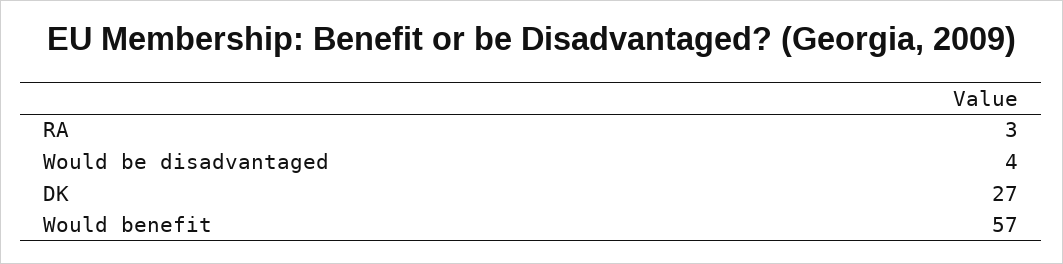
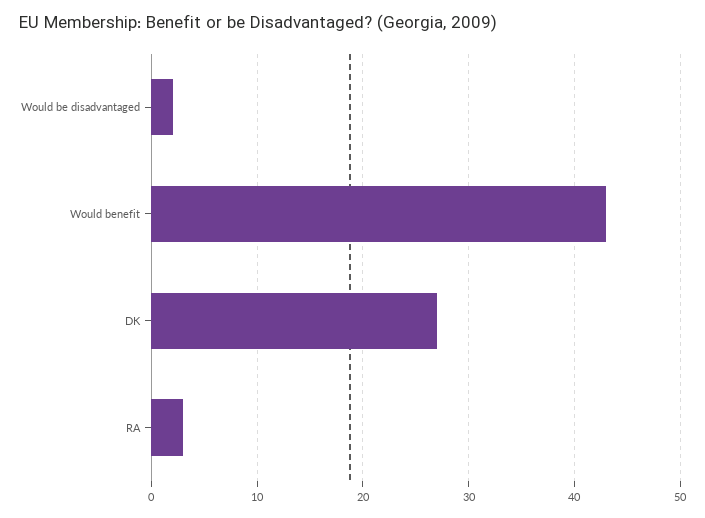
  {
    "RA": 3,
-   "Would be disadvantaged": 4,
+   "Would be disadvantaged": 2,
    "DK": 27,
-   "Would benefit": 57
+   "Would benefit": 43
  }

